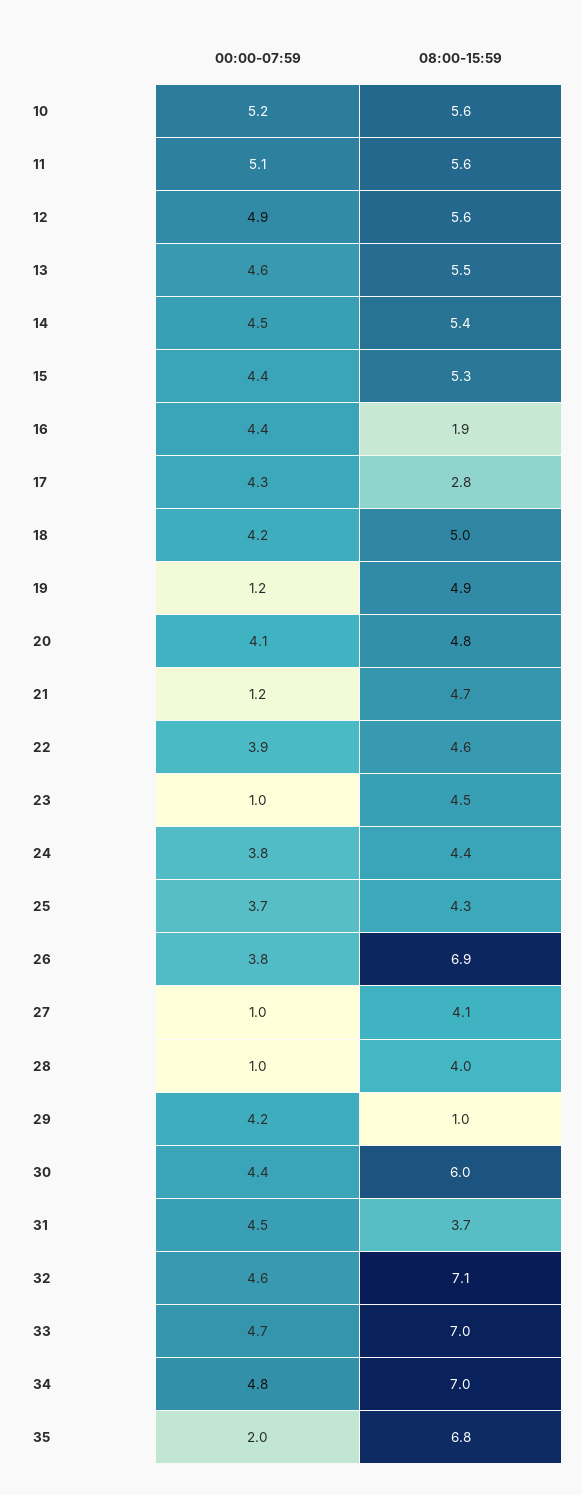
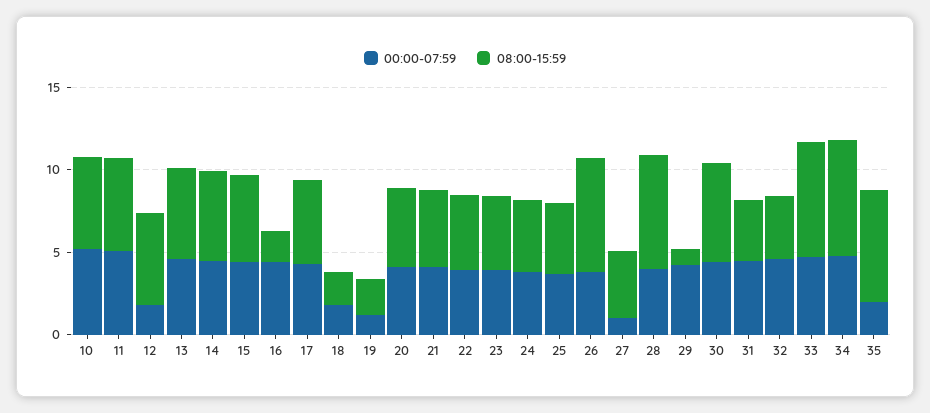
  {
    "00:00-07:59": {
      "10": 5.2,
      "11": 5.1,
-     "12": 4.9,
+     "12": 2,
      "13": 4.6,
      "14": 4.5,
      "15": 4.4,
      "16": 4.4,
      "17": 4.3,
-     "18": 4.2,
+     "18": 2,
      "19": 1.2,
      "20": 4.1,
-     "21": 1.2,
+     "21": 4,
      "22": 3.9,
-     "23": 1,
+     "23": 4,
      "24": 3.8,
      "25": 3.7,
      "26": 3.8,
      "27": 1,
-     "28": 1,
+     "28": 4,
      "29": 4.2,
      "30": 4.4,
      "31": 4.5,
      "32": 4.6,
      "33": 4.7,
      "34": 4.8,
      "35": 2
    },
    "08:00-15:59": {
      "10": 5.6,
      "11": 5.6,
      "12": 5.6,
      "13": 5.5,
      "14": 5.4,
      "15": 5.3,
      "16": 1.9,
-     "17": 2.8,
+     "17": 5,
-     "18": 5,
+     "18": 2,
-     "19": 4.9,
+     "19": 2,
      "20": 4.8,
      "21": 4.7,
      "22": 4.6,
      "23": 4.5,
      "24": 4.4,
      "25": 4.3,
      "26": 6.9,
      "27": 4.1,
-     "28": 4,
+     "28": 7,
      "29": 1,
      "30": 6,
      "31": 3.7,
-     "32": 7.1,
+     "32": 4,
      "33": 7,
      "34": 7,
      "35": 6.8
    }
  }

